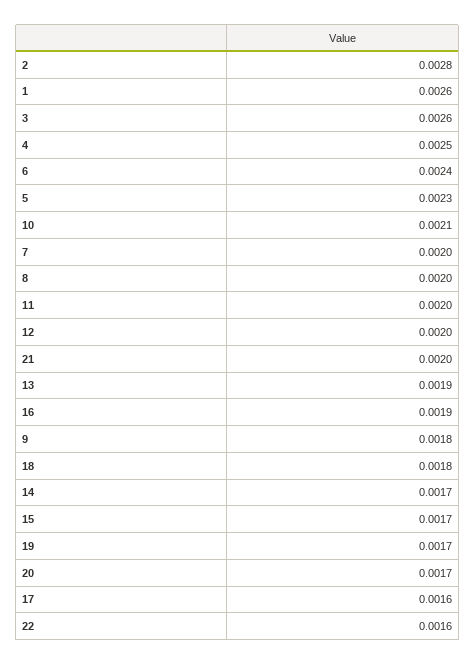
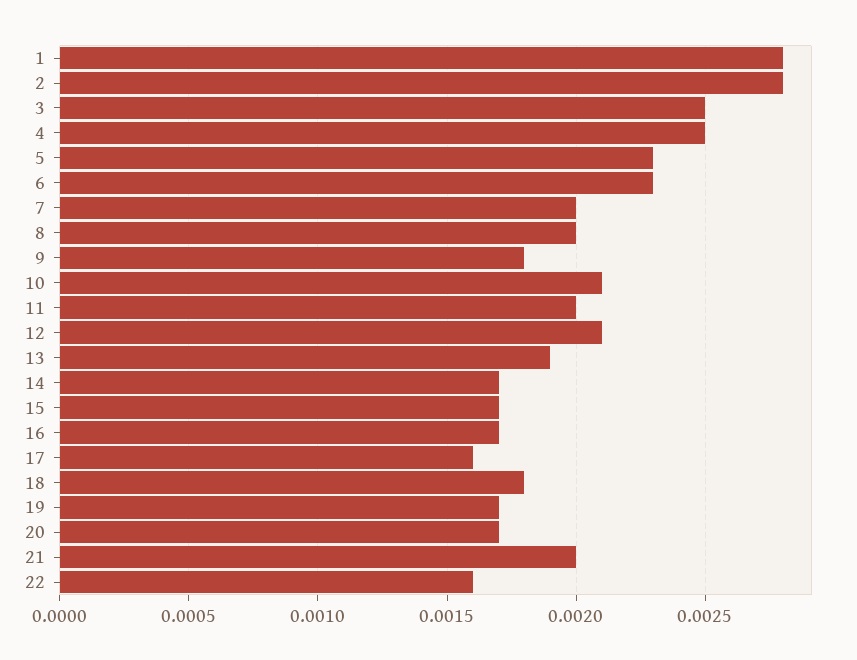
  {
    "2": 0.0028,
-   "1": 0.0026,
+   "1": 0.0028,
-   "3": 0.0026,
+   "3": 0.0025,
    "4": 0.0025,
-   "6": 0.0024,
+   "6": 0.0023,
    "5": 0.0023,
    "10": 0.0021,
    "7": 0.002,
    "8": 0.002,
    "11": 0.002,
-   "12": 0.002,
+   "12": 0.0021,
    "21": 0.002,
    "13": 0.0019,
-   "16": 0.0019,
+   "16": 0.0017,
    "9": 0.0018,
    "18": 0.0018,
    "14": 0.0017,
    "15": 0.0017,
    "19": 0.0017,
    "20": 0.0017,
    "17": 0.0016,
    "22": 0.0016
  }

